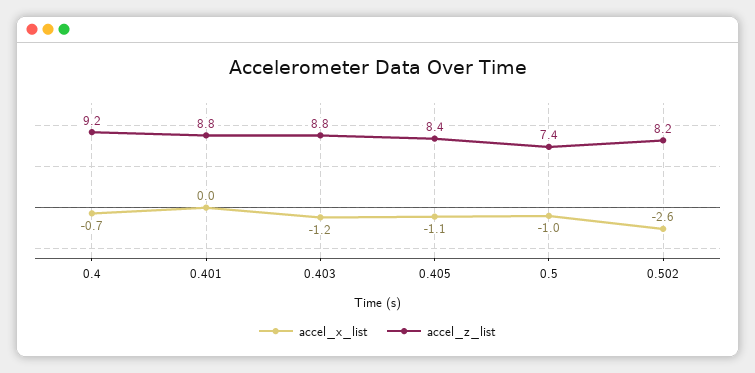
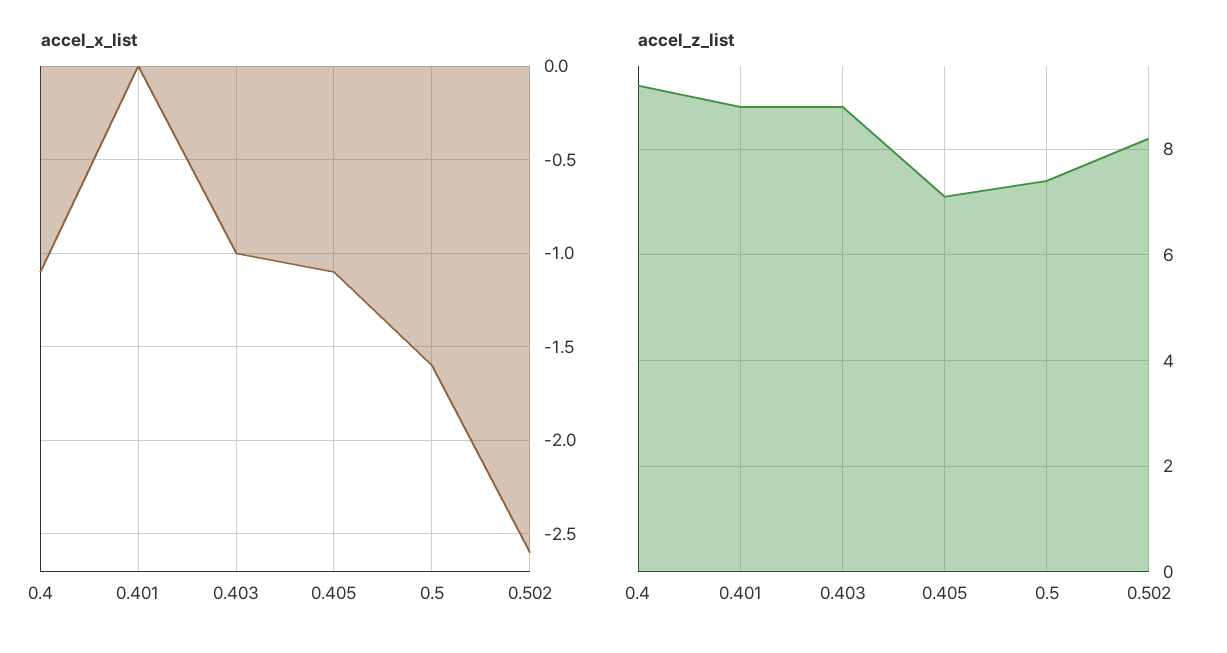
  {
    "accel_x_list": {
-     "0.4": -0.7,
+     "0.4": -1.1,
      "0.401": 0,
-     "0.403": -1.2,
+     "0.403": -1,
      "0.405": -1.1,
-     "0.5": -1,
+     "0.5": -1.6,
      "0.502": -2.6
    },
    "accel_z_list": {
      "0.4": 9.2,
      "0.401": 8.8,
      "0.403": 8.8,
-     "0.405": 8.4,
+     "0.405": 7,
      "0.5": 7.4,
      "0.502": 8.2
    }
  }

